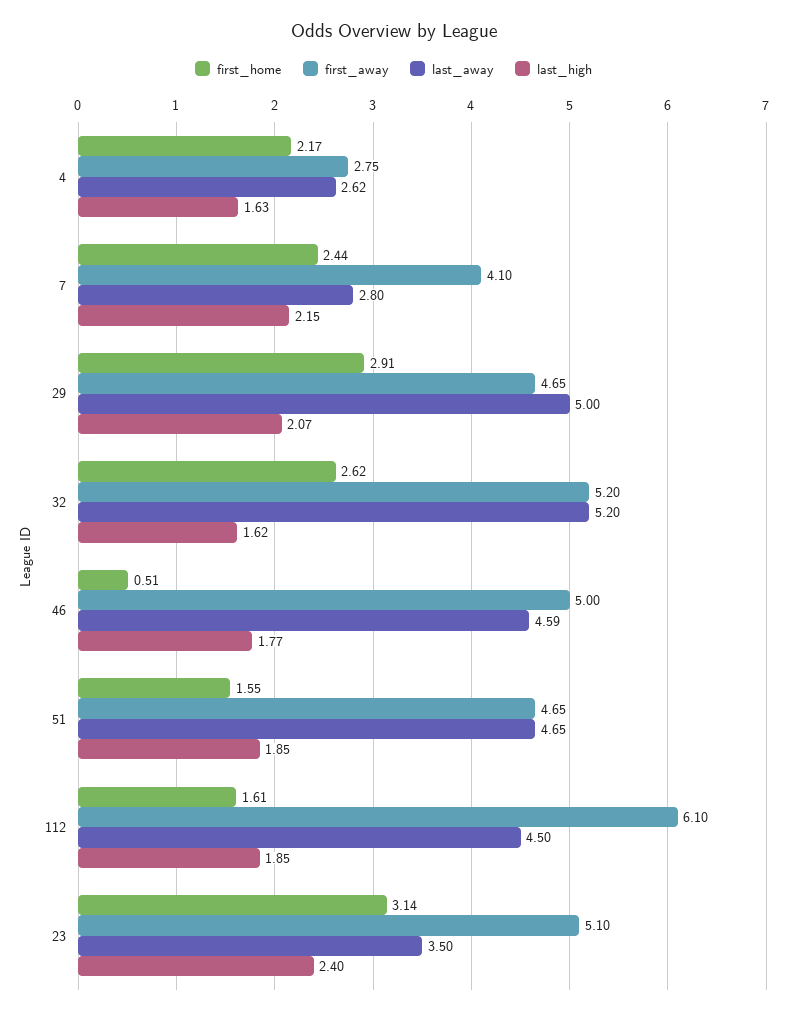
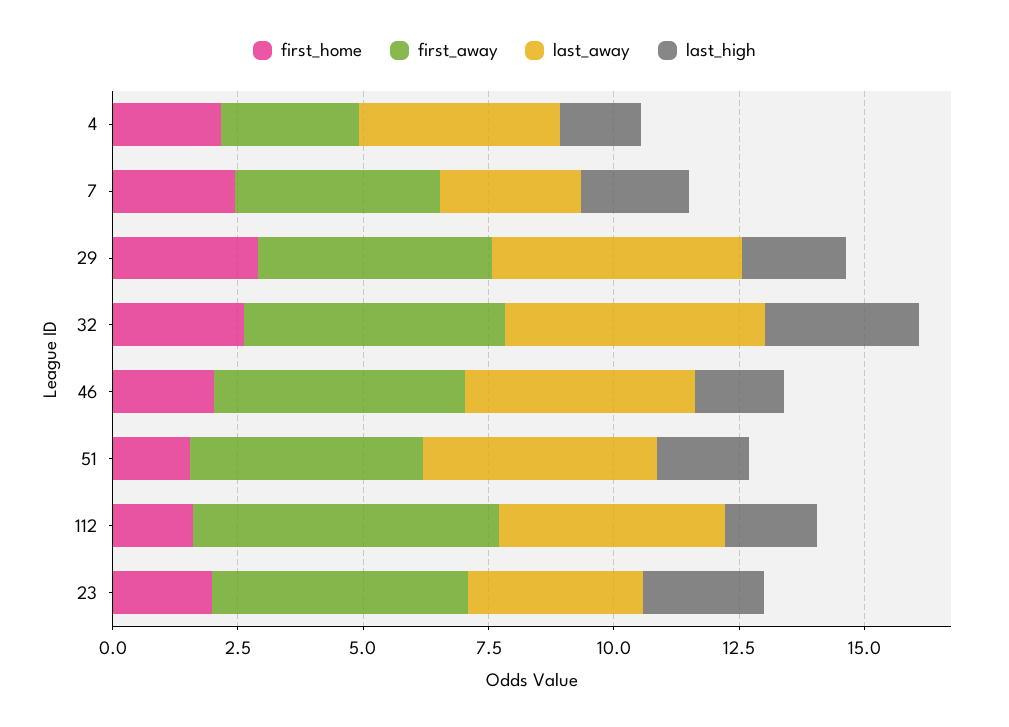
  {
    "first_home": {
      "4": 2.17,
      "7": 2.44,
      "29": 2.91,
      "32": 2.62,
-     "46": 0.51,
+     "46": 2,
      "51": 1.55,
      "112": 1.61,
-     "23": 3.14
+     "23": 2
    },
    "first_away": {
      "4": 2.75,
      "7": 4.1,
      "29": 4.65,
      "32": 5.2,
      "46": 5,
      "51": 4.65,
      "112": 6.1,
      "23": 5.1
    },
    "last_away": {
-     "4": 2.62,
+     "4": 4,
      "7": 2.8,
      "29": 5,
      "32": 5.2,
      "46": 4.59,
      "51": 4.65,
      "112": 4.5,
      "23": 3.5
    },
    "last_high": {
      "4": 1.63,
      "7": 2.15,
      "29": 2.07,
-     "32": 1.62,
+     "32": 3,
      "46": 1.77,
      "51": 1.85,
      "112": 1.85,
      "23": 2.4
    }
  }

